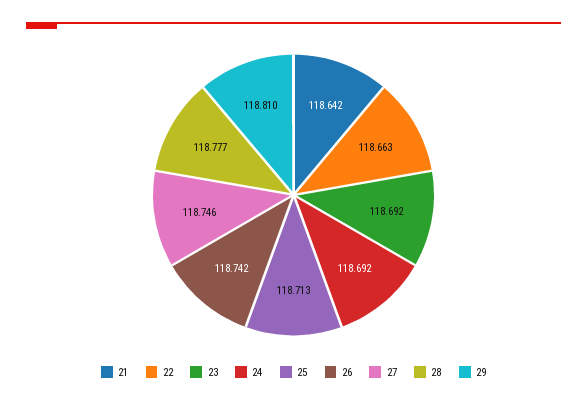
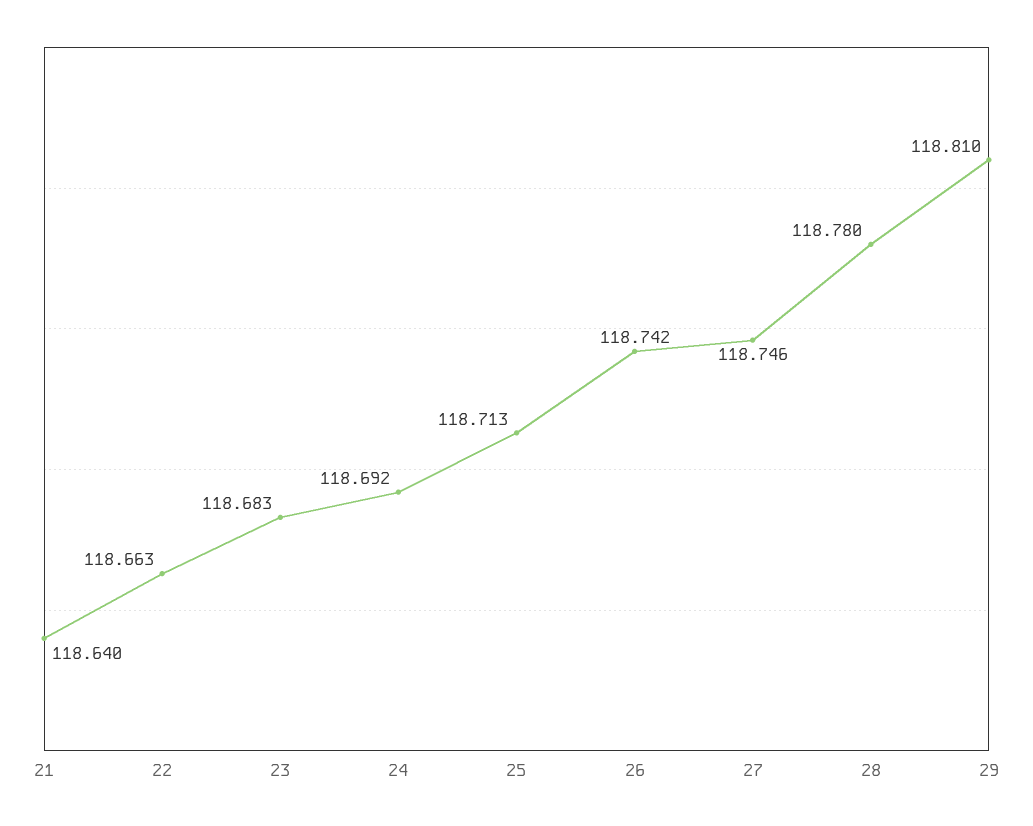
  {
-   "21": 118.642,
+   "21": 118.64,
    "22": 118.663,
-   "23": 118.692,
+   "23": 118.683,
    "24": 118.692,
    "25": 118.713,
    "26": 118.742,
    "27": 118.746,
-   "28": 118.777,
+   "28": 118.78,
    "29": 118.81
  }

